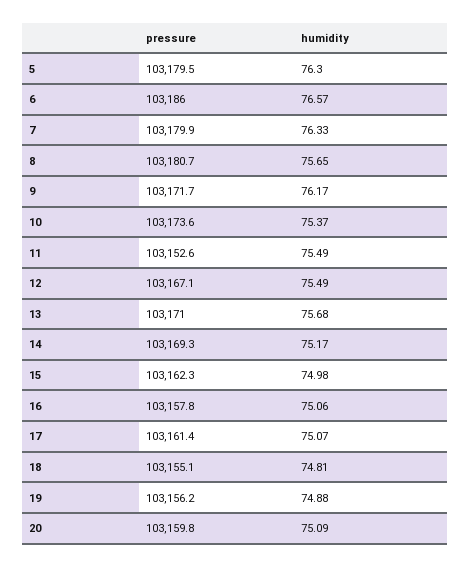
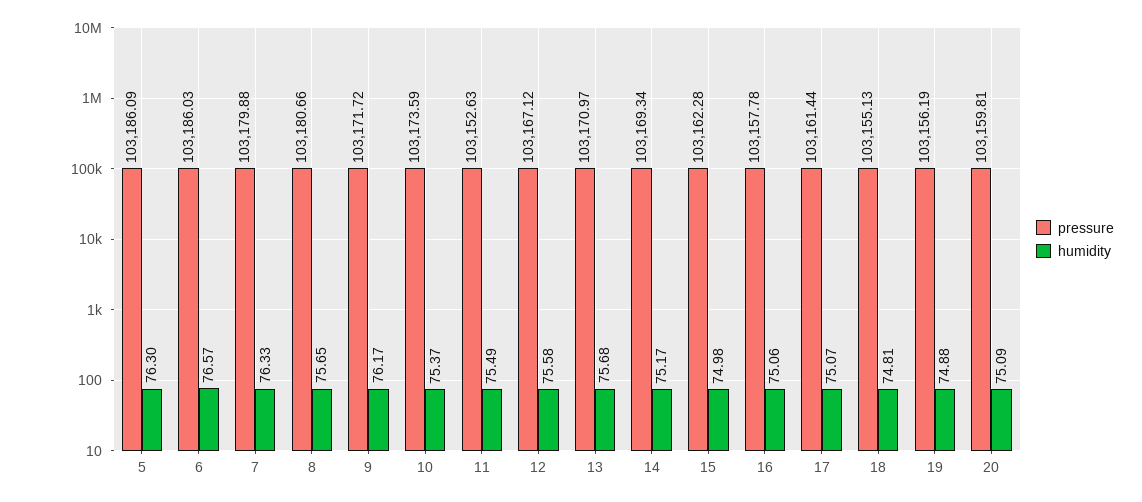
  {
    "pressure": {
-     "5": 103179.5,
+     "5": 103186.09,
      "6": 103186.03,
      "7": 103179.88,
      "8": 103180.66,
      "9": 103171.72,
      "10": 103173.59,
      "11": 103152.63,
      "12": 103167.12,
      "13": 103170.97,
      "14": 103169.34,
      "15": 103162.28,
      "16": 103157.78,
      "17": 103161.44,
      "18": 103155.13,
      "19": 103156.19,
      "20": 103159.81
    },
    "humidity": {
      "5": 76.3,
      "6": 76.57,
      "7": 76.33,
      "8": 75.65,
      "9": 76.17,
      "10": 75.37,
      "11": 75.49,
-     "12": 75.49,
+     "12": 75.58,
      "13": 75.68,
      "14": 75.17,
      "15": 74.98,
      "16": 75.06,
      "17": 75.07,
      "18": 74.81,
      "19": 74.88,
      "20": 75.09
    }
  }

